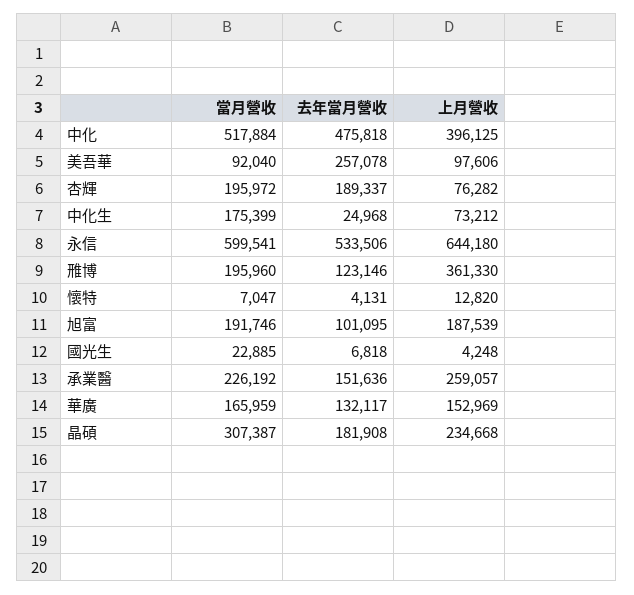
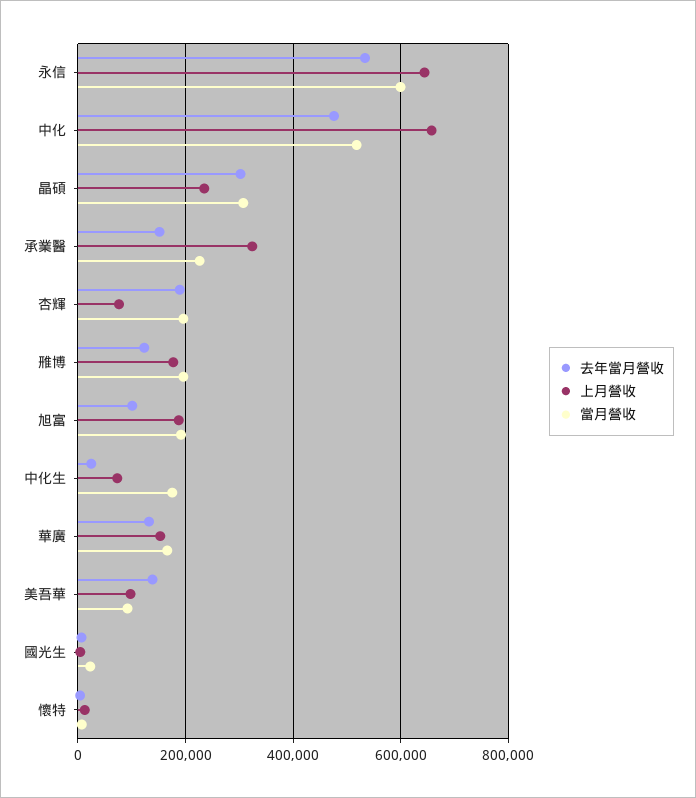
  {
    "當月營收": {
      "中化": 517884,
      "美吾華": 92040,
      "杏輝": 195972,
      "中化生": 175399,
      "永信": 599541,
      "雃博": 195960,
      "懷特": 7047,
      "旭富": 191746,
      "國光生": 22885,
      "承業醫": 226192,
      "華廣": 165959,
      "晶碩": 307387
    },
    "去年當月營收": {
      "中化": 475818,
-     "美吾華": 257078,
+     "美吾華": 140000,
      "杏輝": 189337,
      "中化生": 24968,
      "永信": 533506,
      "雃博": 123146,
      "懷特": 4131,
      "旭富": 101095,
      "國光生": 6818,
      "承業醫": 151636,
      "華廣": 132117,
-     "晶碩": 181908
+     "晶碩": 300000
    },
    "上月營收": {
-     "中化": 396125,
+     "中化": 660000,
      "美吾華": 97606,
      "杏輝": 76282,
      "中化生": 73212,
      "永信": 644180,
-     "雃博": 361330,
+     "雃博": 180000,
      "懷特": 12820,
      "旭富": 187539,
      "國光生": 4248,
-     "承業醫": 259057,
+     "承業醫": 320000,
      "華廣": 152969,
      "晶碩": 234668
    }
  }

